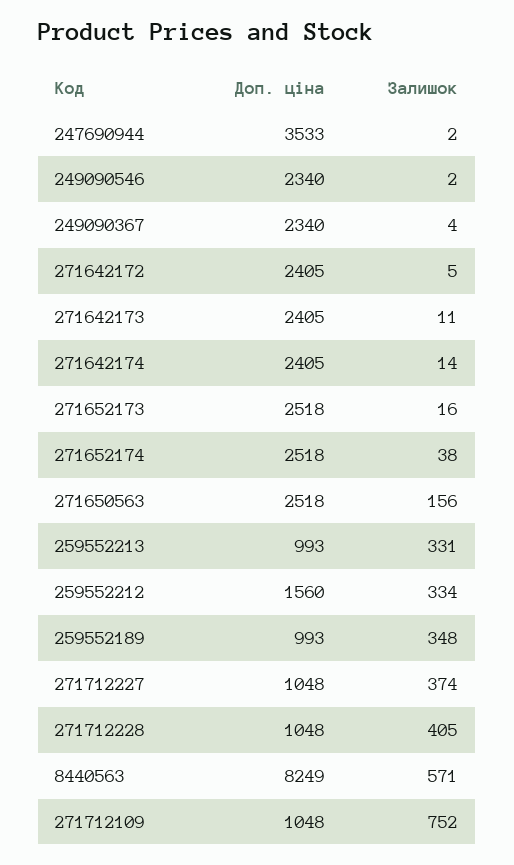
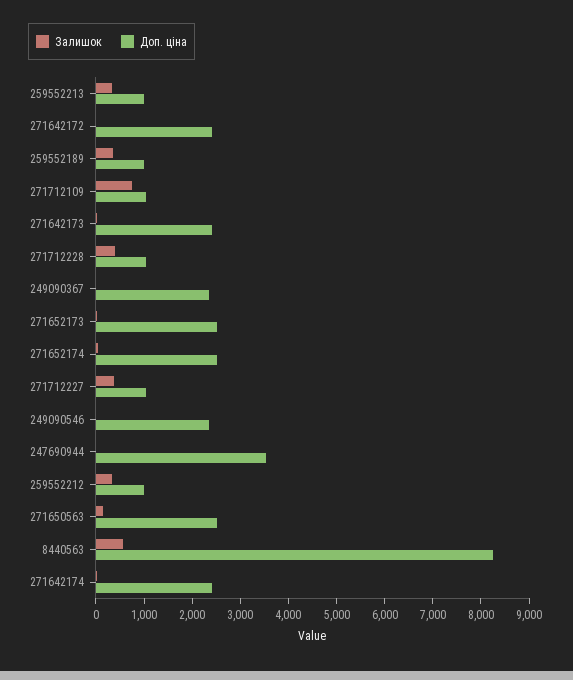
  {
    "Доп. ціна": {
      "247690944": 3533,
      "249090546": 2340,
      "249090367": 2340,
      "271642172": 2405,
      "271642173": 2405,
      "271642174": 2405,
      "271652173": 2518,
      "271652174": 2518,
      "271650563": 2518,
      "259552213": 993,
-     "259552212": 1560,
+     "259552212": 1000,
      "259552189": 993,
      "271712227": 1048,
      "271712228": 1048,
      "8440563": 8249,
      "271712109": 1048
    },
    "Залишок": {
      "247690944": 2,
      "249090546": 2,
      "249090367": 4,
      "271642172": 5,
      "271642173": 11,
      "271642174": 14,
      "271652173": 16,
      "271652174": 38,
      "271650563": 156,
      "259552213": 331,
      "259552212": 334,
      "259552189": 348,
      "271712227": 374,
      "271712228": 405,
      "8440563": 571,
      "271712109": 752
    }
  }

